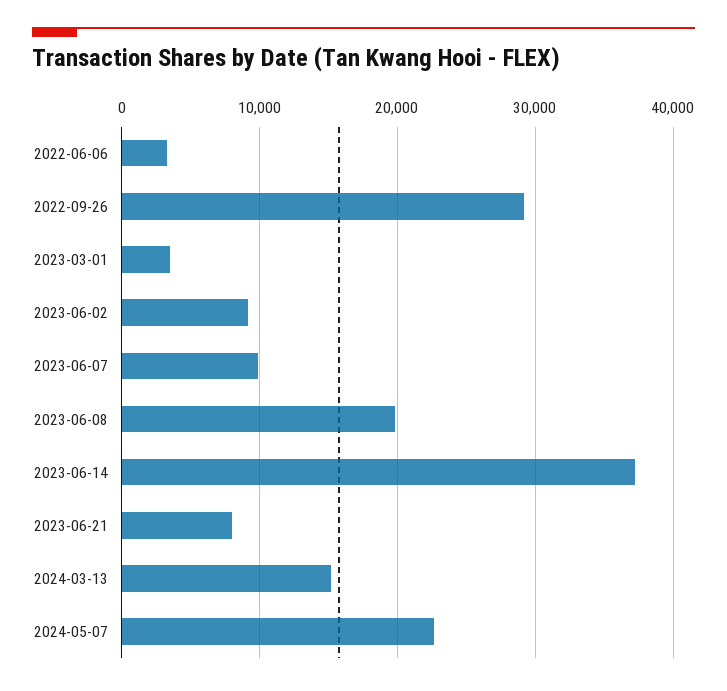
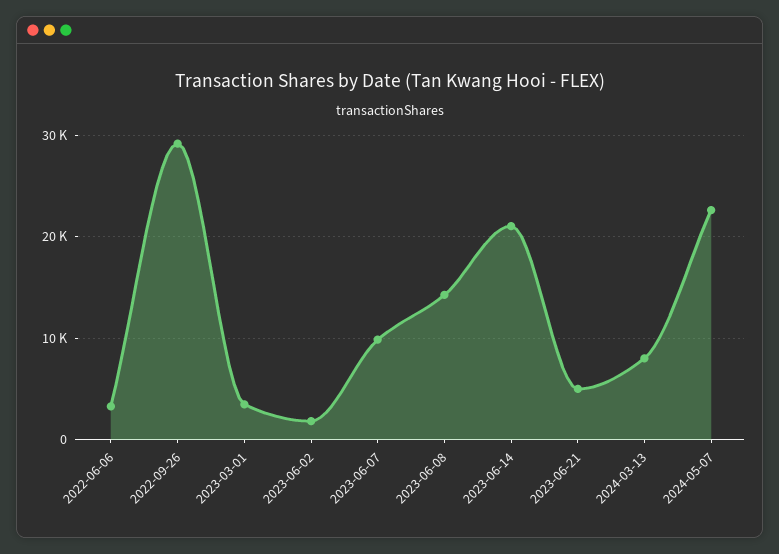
  {
    "2022-06-06": 3000,
    "2022-09-26": 29000,
    "2023-03-01": 3000,
-   "2023-06-02": 9000,
+   "2023-06-02": 2000,
    "2023-06-07": 10000,
-   "2023-06-08": 20000,
+   "2023-06-08": 14000,
-   "2023-06-14": 37000,
+   "2023-06-14": 21000,
-   "2023-06-21": 8000,
+   "2023-06-21": 5000,
-   "2024-03-13": 15000,
+   "2024-03-13": 8000,
    "2024-05-07": 23000
  }

